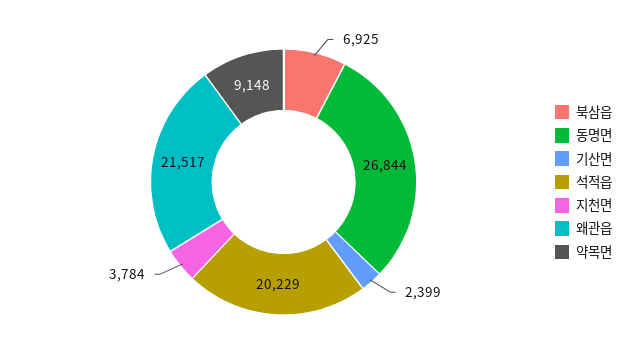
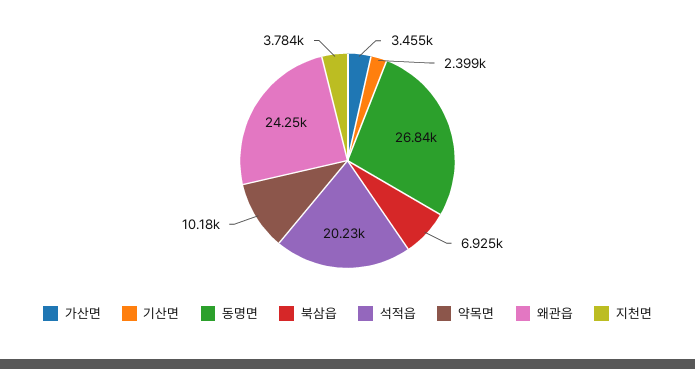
  {
    "북삼읍": 6925,
    "동명면": 26844,
    "기산면": 2399,
    "석적읍": 20229,
    "지천면": 3784,
-   "왜관읍": 21517,
+   "왜관읍": 24250,
-   "약목면": 9148
+   "약목면": 10180,
+   "가산면": 3455
  }

